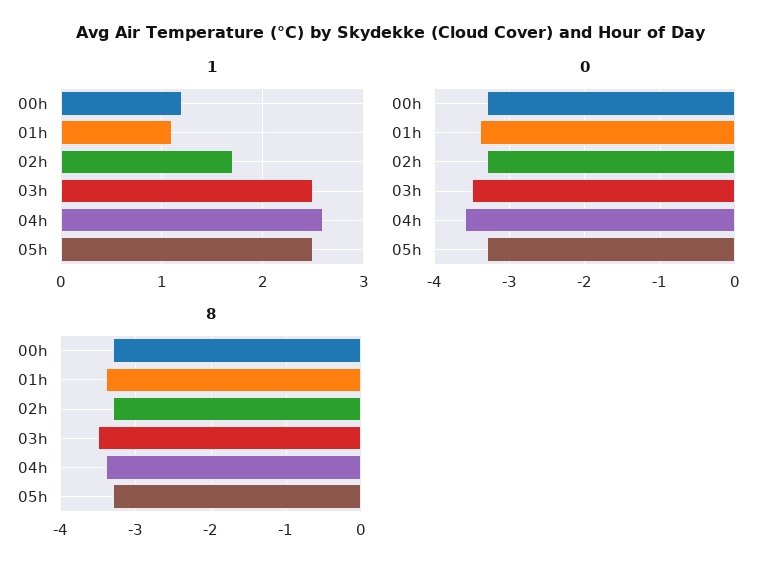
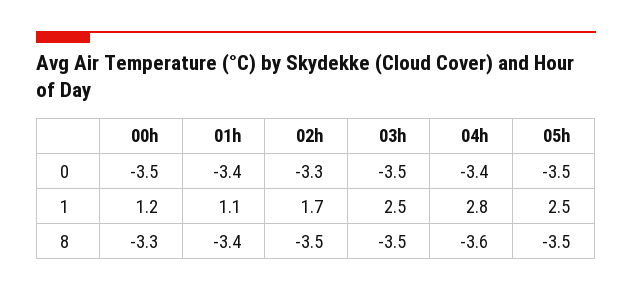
  {
    "1": {
      "00h": 1.2,
      "01h": 1.1,
      "02h": 1.7,
      "03h": 2.5,
-     "04h": 2.6,
+     "04h": 2.8,
      "05h": 2.5
    },
    "0": {
-     "00h": -3.3,
+     "00h": -3.5,
      "01h": -3.4,
      "02h": -3.3,
      "03h": -3.5,
-     "04h": -3.6,
+     "04h": -3.4,
-     "05h": -3.3
+     "05h": -3.5
    },
    "8": {
      "00h": -3.3,
      "01h": -3.4,
-     "02h": -3.3,
+     "02h": -3.5,
      "03h": -3.5,
-     "04h": -3.4,
+     "04h": -3.6,
-     "05h": -3.3
+     "05h": -3.5
    }
  }

